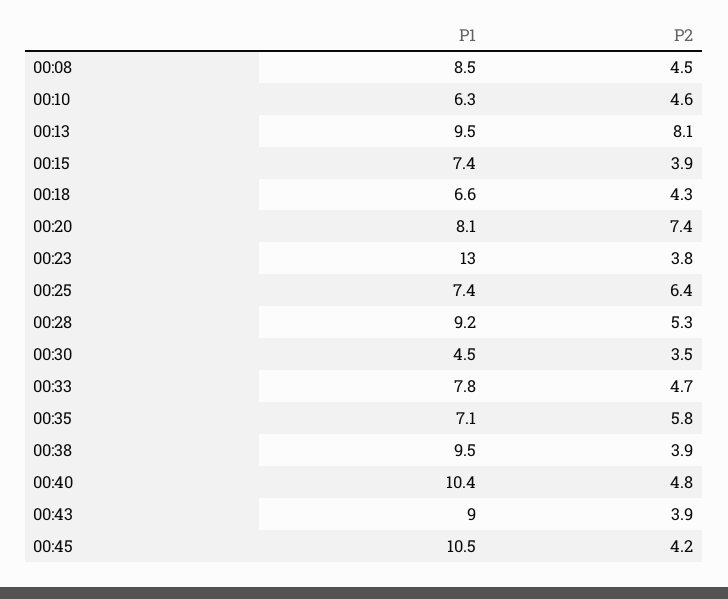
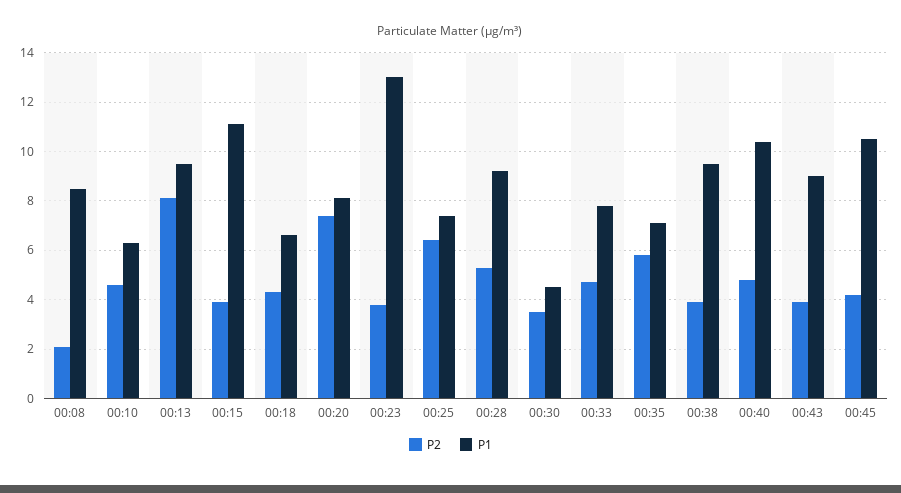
  {
    "P1": {
      "00:08": 8.5,
      "00:10": 6.3,
      "00:13": 9.5,
-     "00:15": 7.4,
+     "00:15": 11,
      "00:18": 6.6,
      "00:20": 8.1,
      "00:23": 13,
      "00:25": 7.4,
      "00:28": 9.2,
      "00:30": 4.5,
      "00:33": 7.8,
      "00:35": 7.1,
      "00:38": 9.5,
      "00:40": 10.4,
      "00:43": 9,
      "00:45": 10.5
    },
    "P2": {
-     "00:08": 4.5,
+     "00:08": 2,
      "00:10": 4.6,
      "00:13": 8.1,
      "00:15": 3.9,
      "00:18": 4.3,
      "00:20": 7.4,
      "00:23": 3.8,
      "00:25": 6.4,
      "00:28": 5.3,
      "00:30": 3.5,
      "00:33": 4.7,
      "00:35": 5.8,
      "00:38": 3.9,
      "00:40": 4.8,
      "00:43": 3.9,
      "00:45": 4.2
    }
  }

